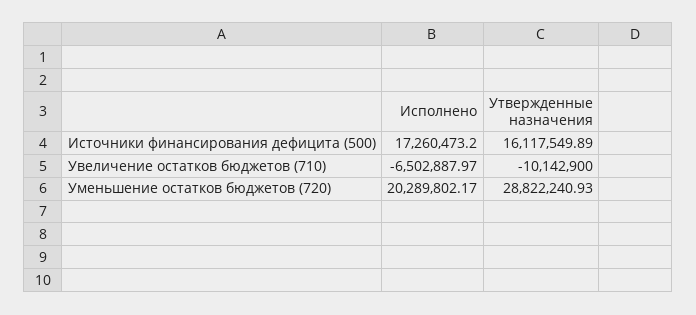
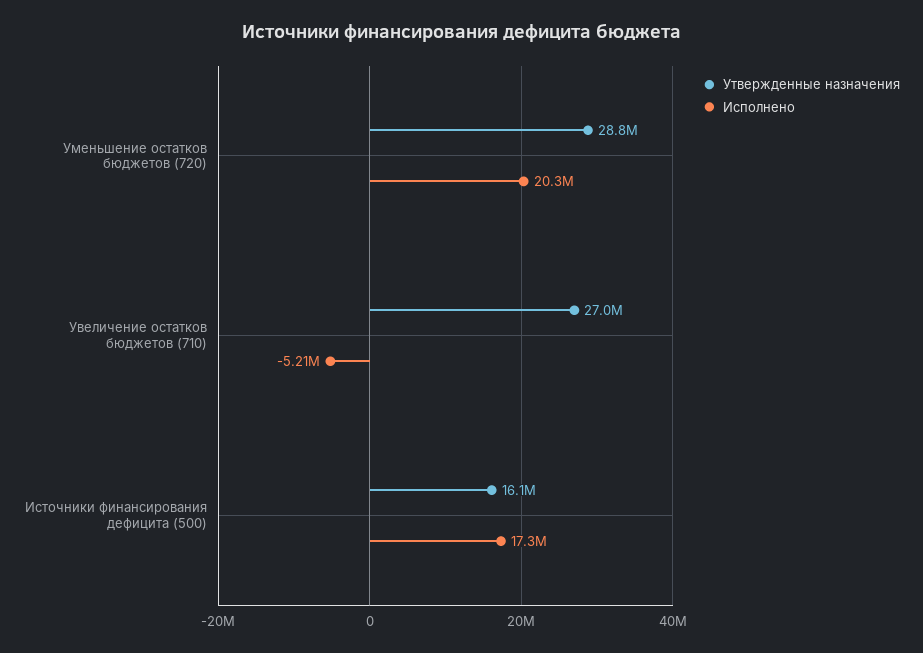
  {
    "Исполнено": {
      "Источники финансирования дефицита (500)": 17260473.2,
-     "Увеличение остатков бюджетов (710)": -6502887.97,
+     "Увеличение остатков бюджетов (710)": -5210000,
      "Уменьшение остатков бюджетов (720)": 20289802.17
    },
    "Утвержденные назначения": {
      "Источники финансирования дефицита (500)": 16117549.89,
-     "Увеличение остатков бюджетов (710)": -10142900,
+     "Увеличение остатков бюджетов (710)": 27000000,
      "Уменьшение остатков бюджетов (720)": 28822240.93
    }
  }

